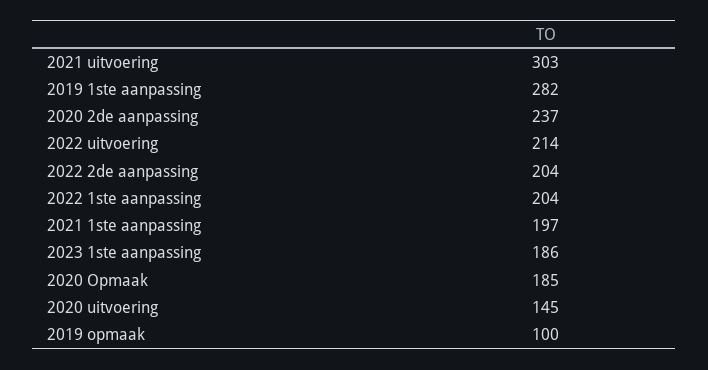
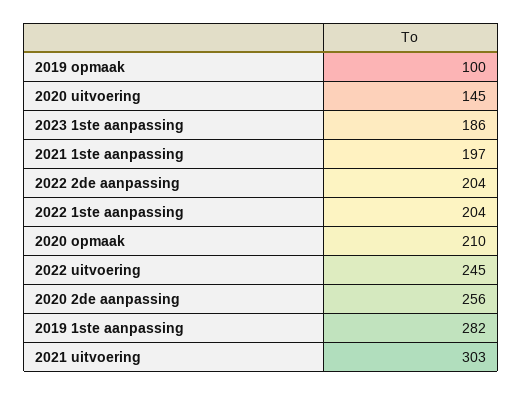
  {
    "2021 uitvoering": 303,
    "2019 1ste aanpassing": 282,
-   "2020 2de aanpassing": 237,
+   "2020 2de aanpassing": 256,
-   "2022 uitvoering": 214,
+   "2022 uitvoering": 245,
    "2022 2de aanpassing": 204,
    "2022 1ste aanpassing": 204,
    "2021 1ste aanpassing": 197,
    "2023 1ste aanpassing": 186,
-   "2020 Opmaak": 185,
+   "2020 Opmaak": 210,
    "2020 uitvoering": 145,
    "2019 opmaak": 100
  }

